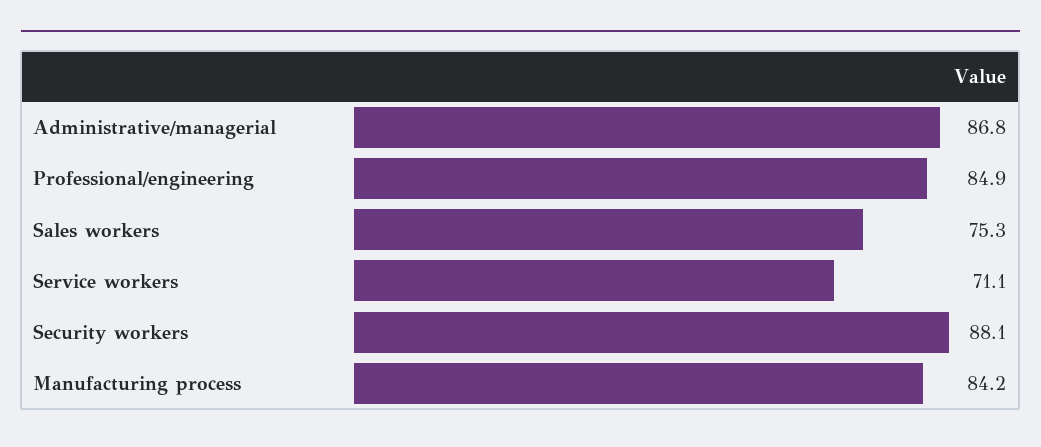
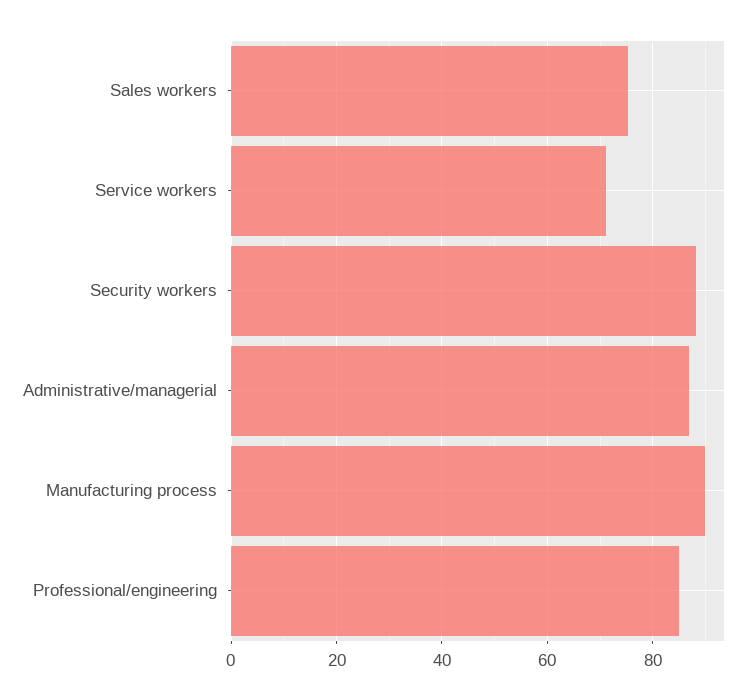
  {
    "Administrative/managerial": 86.8,
    "Professional/engineering": 84.9,
    "Sales workers": 75.3,
    "Service workers": 71.1,
    "Security workers": 88.1,
-   "Manufacturing process": 84.2
+   "Manufacturing process": 90
  }

